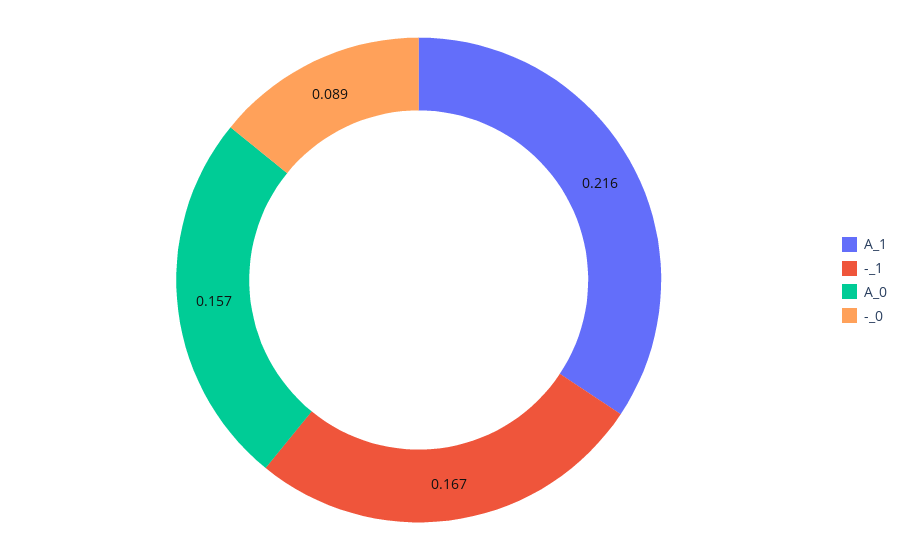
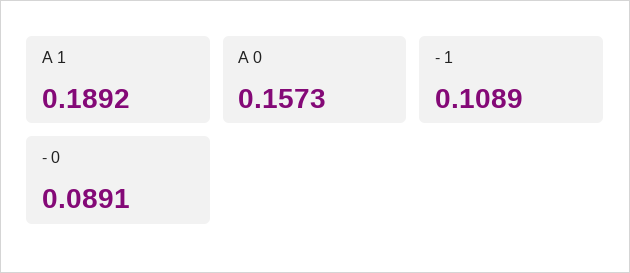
  {
-   "A_1": 0.216,
+   "A_1": 0.1892,
-   "-_1": 0.167,
+   "-_1": 0.1089,
    "A_0": 0.1573,
    "-_0": 0.0891
  }

